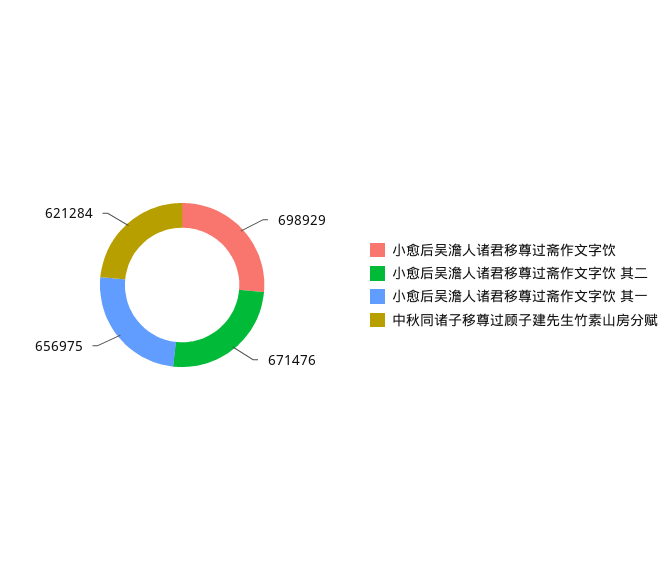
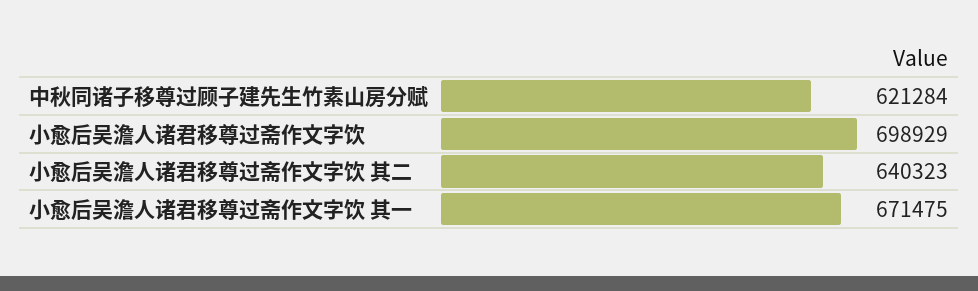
  {
    "小愈后吴澹人诸君移尊过斋作文字饮": 698929,
-   "小愈后吴澹人诸君移尊过斋作文字饮 其二": 671476,
+   "小愈后吴澹人诸君移尊过斋作文字饮 其二": 640323,
-   "小愈后吴澹人诸君移尊过斋作文字饮 其一": 656975,
+   "小愈后吴澹人诸君移尊过斋作文字饮 其一": 671475,
    "中秋同诸子移尊过顾子建先生竹素山房分赋": 621284
  }

